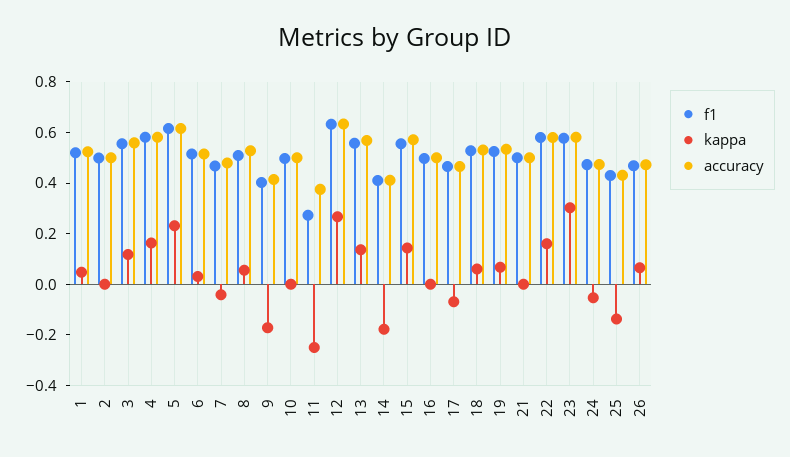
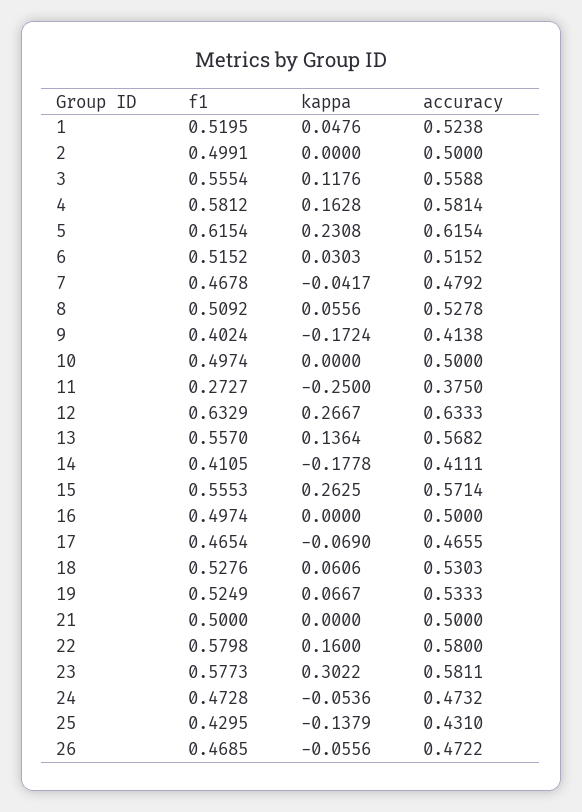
  {
    "f1": {
      "1": 0.5195,
      "2": 0.4991,
      "3": 0.5554,
      "4": 0.5812,
      "5": 0.6154,
      "6": 0.5152,
      "7": 0.4678,
      "8": 0.5092,
      "9": 0.4024,
      "10": 0.4974,
      "11": 0.2727,
      "12": 0.6329,
      "13": 0.557,
      "14": 0.4105,
      "15": 0.5553,
      "16": 0.4974,
      "17": 0.4654,
      "18": 0.5276,
      "19": 0.5249,
      "21": 0.5,
      "22": 0.5798,
      "23": 0.5773,
      "24": 0.4728,
      "25": 0.4295,
      "26": 0.4685
    },
    "kappa": {
      "1": 0.0476,
      "2": 0,
      "3": 0.1176,
      "4": 0.1628,
      "5": 0.2308,
      "6": 0.0303,
      "7": -0.0417,
      "8": 0.0556,
      "9": -0.1724,
      "10": 0,
      "11": -0.25,
      "12": 0.2667,
      "13": 0.1364,
      "14": -0.1778,
-     "15": 0.15,
+     "15": 0.2625,
      "16": 0,
      "17": -0.069,
      "18": 0.0606,
      "19": 0.0667,
      "21": 0,
      "22": 0.16,
      "23": 0.3022,
      "24": -0.0536,
      "25": -0.1379,
-     "26": 0.05
+     "26": -0.0556
    },
    "accuracy": {
      "1": 0.5238,
      "2": 0.5,
      "3": 0.5588,
      "4": 0.5814,
      "5": 0.6154,
      "6": 0.5152,
      "7": 0.4792,
      "8": 0.5278,
      "9": 0.4138,
      "10": 0.5,
      "11": 0.375,
      "12": 0.6333,
      "13": 0.5682,
      "14": 0.4111,
      "15": 0.5714,
      "16": 0.5,
      "17": 0.4655,
      "18": 0.5303,
      "19": 0.5333,
      "21": 0.5,
      "22": 0.58,
      "23": 0.5811,
      "24": 0.4732,
      "25": 0.431,
      "26": 0.4722
    }
  }

